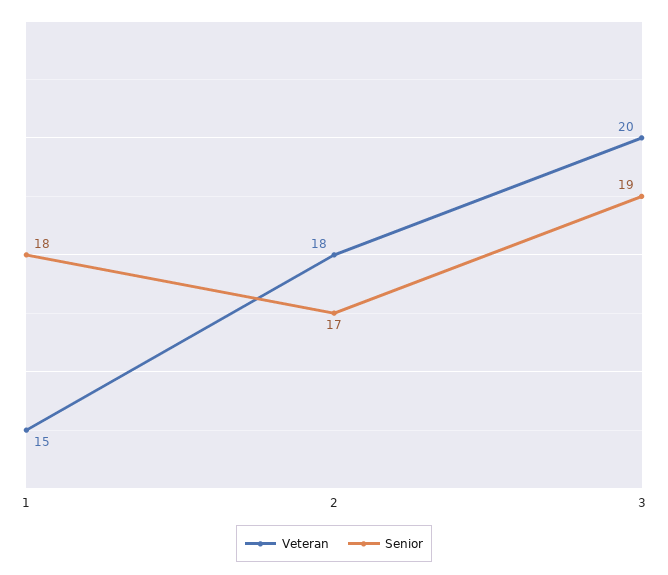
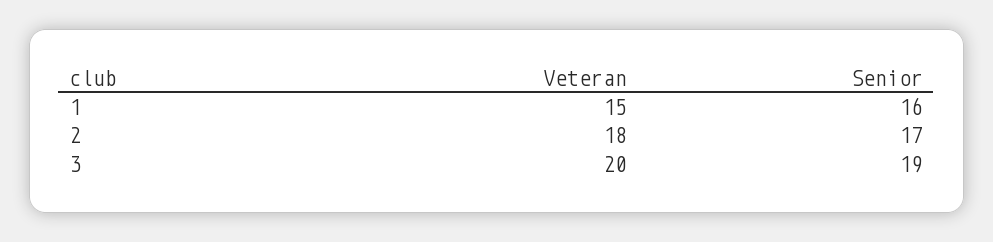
  {
    "Veteran": {
      "1": 15,
      "2": 18,
      "3": 20
    },
    "Senior": {
-     "1": 18,
+     "1": 16,
      "2": 17,
      "3": 19
    }
  }

